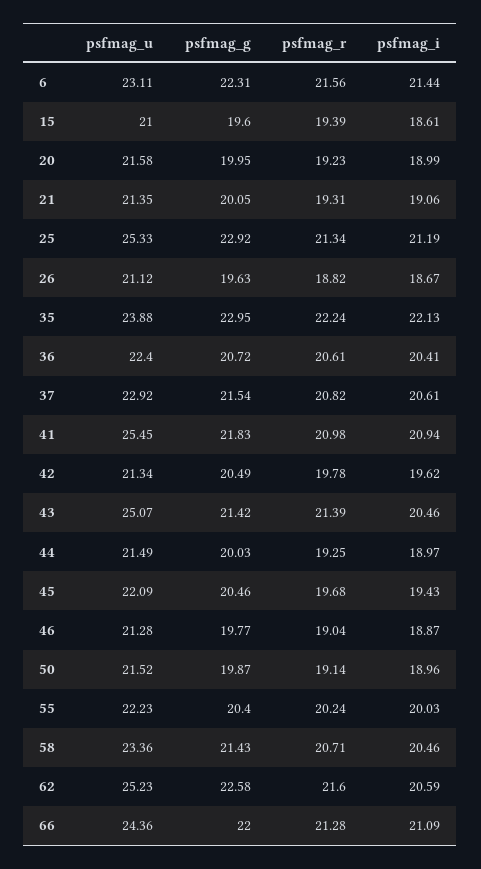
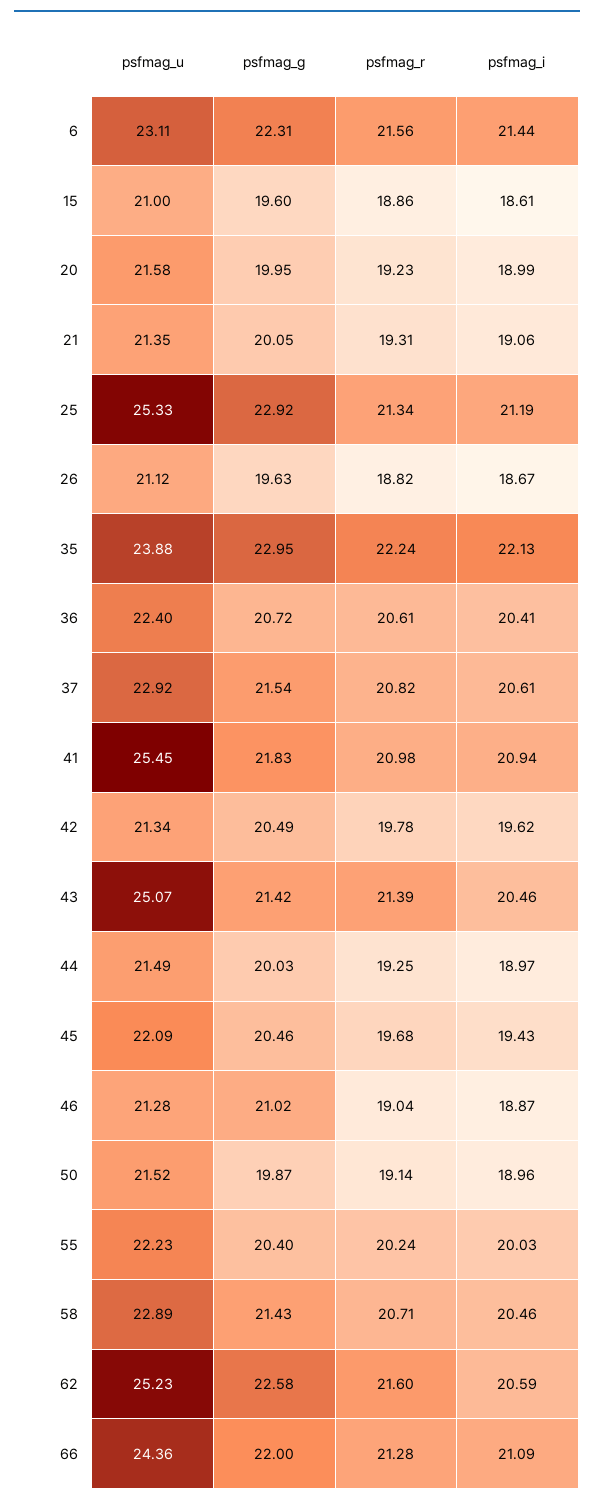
  {
    "psfmag_u": {
      "6": 23.11,
      "15": 21,
      "20": 21.58,
      "21": 21.35,
      "25": 25.33,
      "26": 21.12,
      "35": 23.88,
      "36": 22.4,
      "37": 22.92,
      "41": 25.45,
      "42": 21.34,
      "43": 25.07,
      "44": 21.49,
      "45": 22.09,
      "46": 21.28,
      "50": 21.52,
      "55": 22.23,
-     "58": 23.36,
+     "58": 22.89,
      "62": 25.23,
      "66": 24.36
    },
    "psfmag_g": {
      "6": 22.31,
      "15": 19.6,
      "20": 19.95,
      "21": 20.05,
      "25": 22.92,
      "26": 19.63,
      "35": 22.95,
      "36": 20.72,
      "37": 21.54,
      "41": 21.83,
      "42": 20.49,
      "43": 21.42,
      "44": 20.03,
      "45": 20.46,
-     "46": 19.77,
+     "46": 21.02,
      "50": 19.87,
      "55": 20.4,
      "58": 21.43,
      "62": 22.58,
      "66": 22
    },
    "psfmag_r": {
      "6": 21.56,
-     "15": 19.39,
+     "15": 18.86,
      "20": 19.23,
      "21": 19.31,
      "25": 21.34,
      "26": 18.82,
      "35": 22.24,
      "36": 20.61,
      "37": 20.82,
      "41": 20.98,
      "42": 19.78,
      "43": 21.39,
      "44": 19.25,
      "45": 19.68,
      "46": 19.04,
      "50": 19.14,
      "55": 20.24,
      "58": 20.71,
      "62": 21.6,
      "66": 21.28
    },
    "psfmag_i": {
      "6": 21.44,
      "15": 18.61,
      "20": 18.99,
      "21": 19.06,
      "25": 21.19,
      "26": 18.67,
      "35": 22.13,
      "36": 20.41,
      "37": 20.61,
      "41": 20.94,
      "42": 19.62,
      "43": 20.46,
      "44": 18.97,
      "45": 19.43,
      "46": 18.87,
      "50": 18.96,
      "55": 20.03,
      "58": 20.46,
      "62": 20.59,
      "66": 21.09
    }
  }

